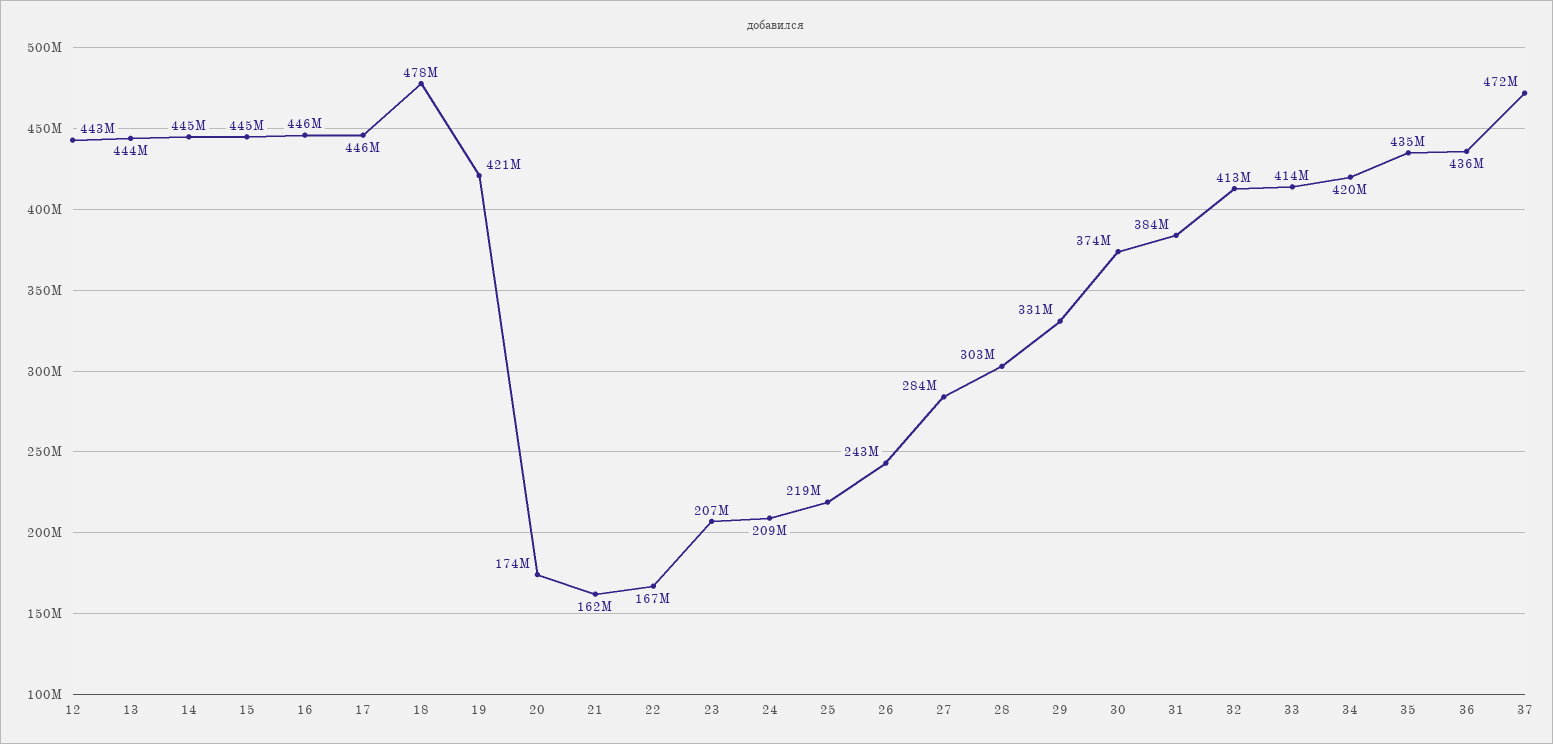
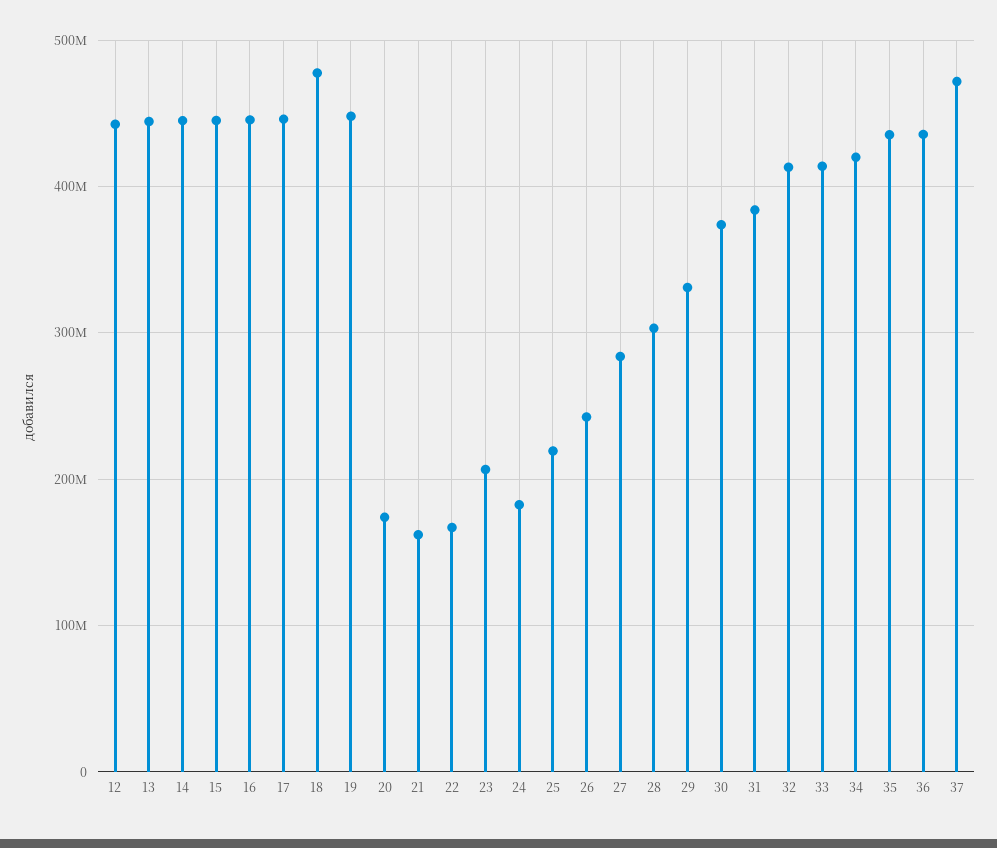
  {
    "12": 443000000,
    "13": 444000000,
    "14": 445000000,
    "15": 445000000,
    "16": 446000000,
    "17": 446000000,
    "18": 478000000,
-   "19": 421000000,
+   "19": 450000000,
    "20": 174000000,
    "21": 162000000,
    "22": 167000000,
    "23": 207000000,
-   "24": 209000000,
+   "24": 180000000,
    "25": 219000000,
    "26": 243000000,
    "27": 284000000,
    "28": 303000000,
    "29": 331000000,
    "30": 374000000,
    "31": 384000000,
    "32": 413000000,
    "33": 414000000,
    "34": 420000000,
    "35": 435000000,
    "36": 436000000,
    "37": 472000000
  }

